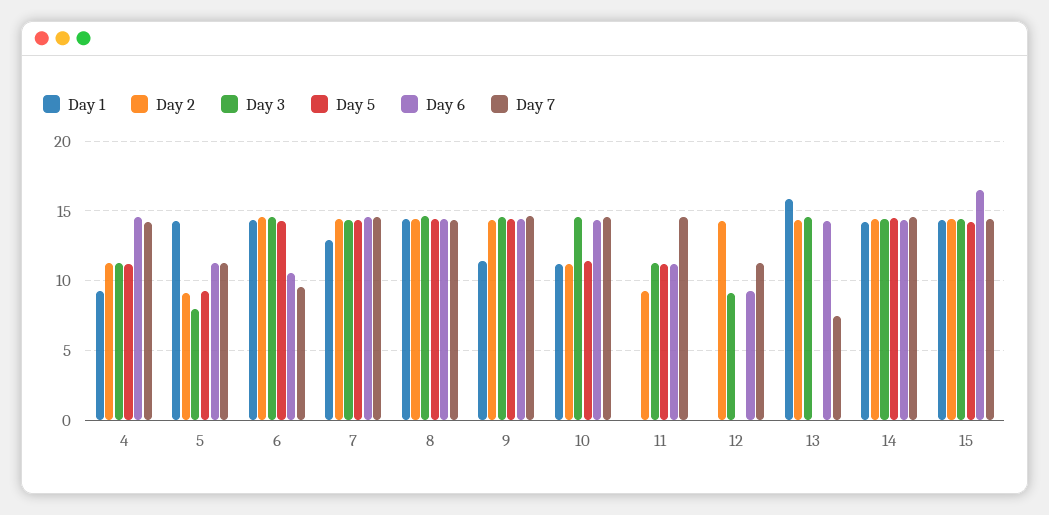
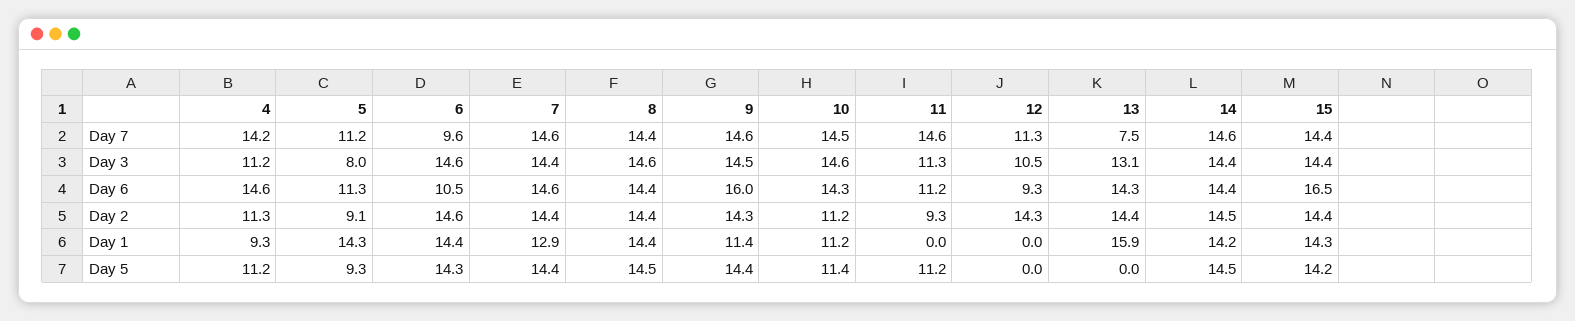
  {
    "Day 1": {
      "4": 9.3,
      "5": 14.3,
      "6": 14.4,
      "7": 12.9,
      "8": 14.4,
      "9": 11.4,
      "10": 11.2,
      "11": 0,
      "12": 0,
      "13": 15.9,
      "14": 14.2,
      "15": 14.3
    },
    "Day 2": {
      "4": 11.3,
      "5": 9.1,
      "6": 14.6,
      "7": 14.4,
      "8": 14.4,
      "9": 14.3,
      "10": 11.2,
      "11": 9.3,
      "12": 14.3,
      "13": 14.4,
      "14": 14.5,
      "15": 14.4
    },
    "Day 3": {
      "4": 11.2,
      "5": 8,
      "6": 14.6,
      "7": 14.4,
      "8": 14.6,
      "9": 14.5,
      "10": 14.6,
      "11": 11.3,
-     "12": 9,
+     "12": 10.5,
-     "13": 14.5,
+     "13": 13.1,
      "14": 14.4,
      "15": 14.4
    },
    "Day 5": {
      "4": 11.2,
      "5": 9.3,
      "6": 14.3,
      "7": 14.4,
      "8": 14.5,
      "9": 14.4,
      "10": 11.4,
      "11": 11.2,
      "12": 0,
      "13": 0,
      "14": 14.5,
      "15": 14.2
    },
    "Day 6": {
      "4": 14.6,
      "5": 11.3,
      "6": 10.5,
      "7": 14.6,
      "8": 14.4,
-     "9": 14.5,
+     "9": 16,
      "10": 14.3,
      "11": 11.2,
      "12": 9.3,
      "13": 14.3,
      "14": 14.4,
      "15": 16.5
    },
    "Day 7": {
      "4": 14.2,
      "5": 11.2,
      "6": 9.6,
      "7": 14.6,
      "8": 14.4,
      "9": 14.6,
      "10": 14.5,
      "11": 14.6,
      "12": 11.3,
      "13": 7.5,
      "14": 14.6,
      "15": 14.4
    }
  }

